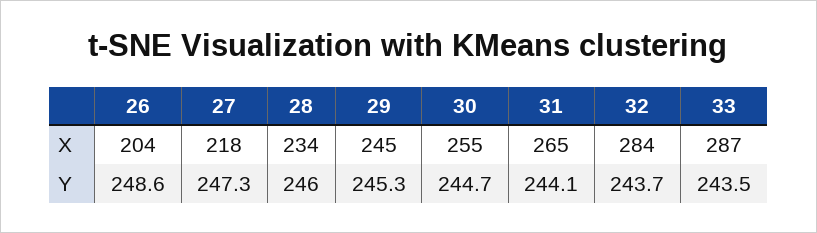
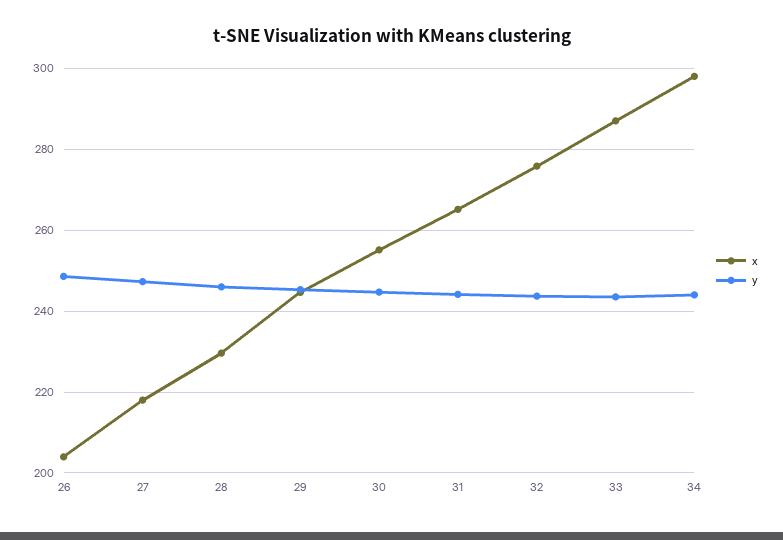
  {
    "X": {
      "26": 204,
      "27": 218,
-     "28": 234,
+     "28": 230,
      "29": 245,
      "30": 255,
      "31": 265,
-     "32": 284,
+     "32": 276,
-     "33": 287
+     "33": 287,
+     "34": 298
    },
    "Y": {
      "26": 248.6,
      "27": 247.3,
      "28": 246,
      "29": 245.3,
      "30": 244.7,
      "31": 244.1,
      "32": 243.7,
-     "33": 243.5
+     "33": 243.5,
+     "34": 244
    }
  }

